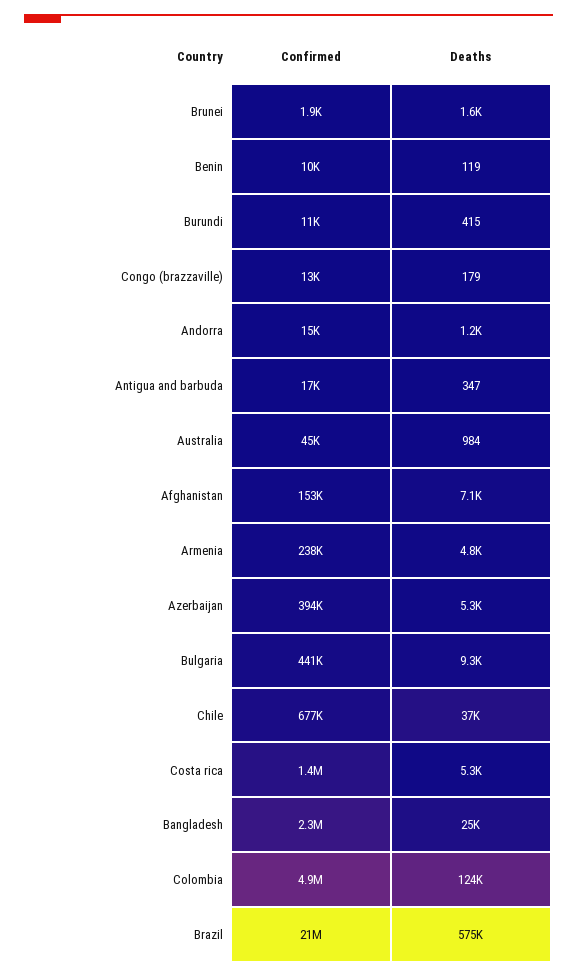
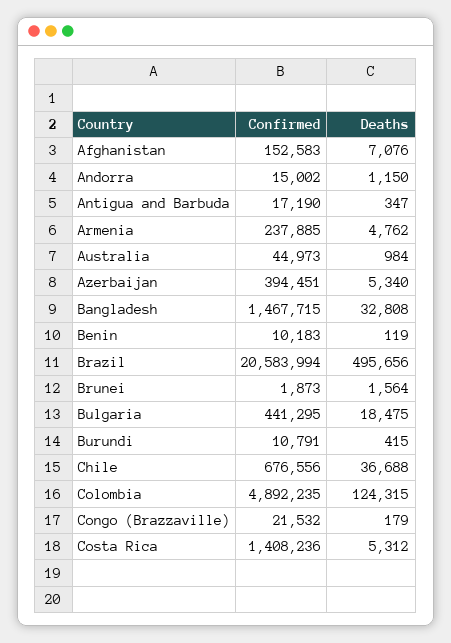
  {
    "Confirmed": {
      "Brunei": 1873,
      "Benin": 10183,
      "Burundi": 10791,
-     "Congo (brazzaville)": 13000,
+     "Congo (brazzaville)": 21532,
      "Andorra": 15002,
      "Antigua and barbuda": 17190,
      "Australia": 44973,
      "Afghanistan": 152583,
      "Armenia": 237885,
      "Azerbaijan": 394451,
      "Bulgaria": 441295,
      "Chile": 676556,
      "Costa rica": 1408236,
-     "Bangladesh": 2300000,
+     "Bangladesh": 1467715,
      "Colombia": 4892235,
      "Brazil": 20583994
    },
    "Deaths": {
      "Brunei": 1564,
      "Benin": 119,
      "Burundi": 415,
      "Congo (brazzaville)": 179,
      "Andorra": 1150,
      "Antigua and barbuda": 347,
      "Australia": 984,
      "Afghanistan": 7076,
      "Armenia": 4762,
      "Azerbaijan": 5340,
-     "Bulgaria": 9300,
+     "Bulgaria": 18475,
      "Chile": 36688,
      "Costa rica": 5312,
-     "Bangladesh": 25000,
+     "Bangladesh": 32808,
      "Colombia": 124315,
-     "Brazil": 575000
+     "Brazil": 495656
    }
  }

